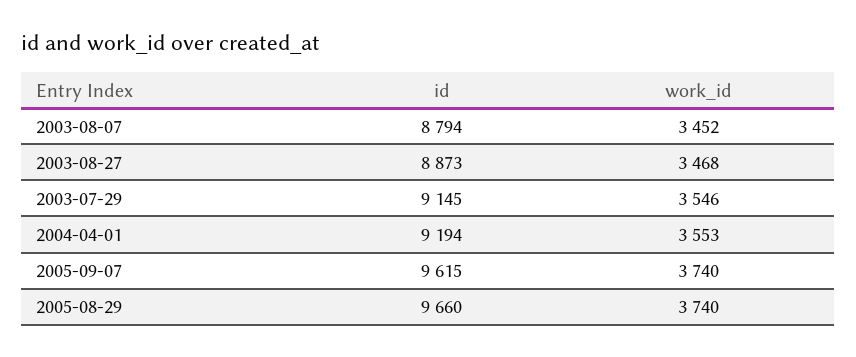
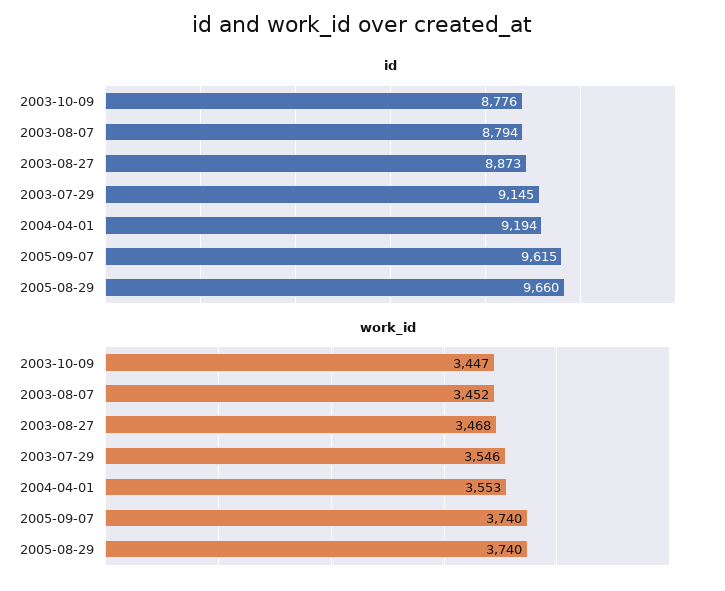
  {
    "id": {
      "2003-08-07": 8794,
      "2003-08-27": 8873,
      "2003-07-29": 9145,
      "2004-04-01": 9194,
      "2005-09-07": 9615,
-     "2005-08-29": 9660
+     "2005-08-29": 9660,
+     "2003-10-09": 8776
    },
    "work_id": {
      "2003-08-07": 3452,
      "2003-08-27": 3468,
      "2003-07-29": 3546,
      "2004-04-01": 3553,
      "2005-09-07": 3740,
-     "2005-08-29": 3740
+     "2005-08-29": 3740,
+     "2003-10-09": 3447
    }
  }

